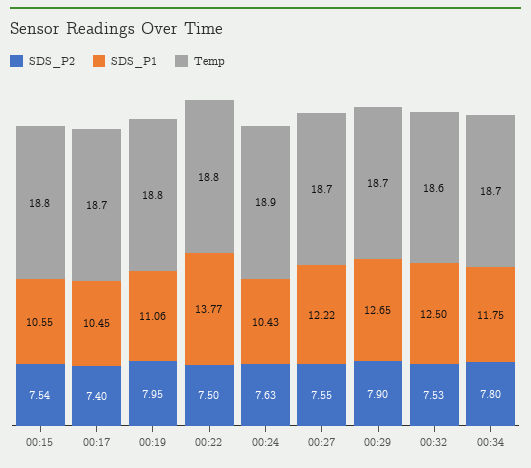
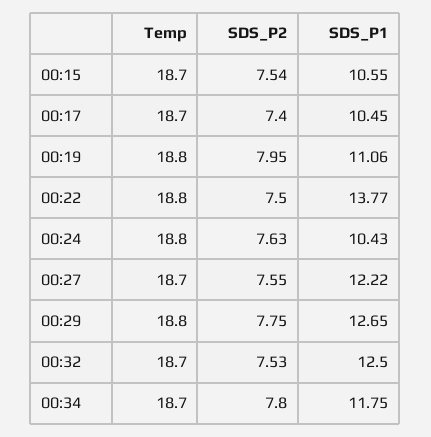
  {
    "SDS_P2": {
      "00:15": 7.54,
      "00:17": 7.4,
      "00:19": 7.95,
      "00:22": 7.5,
      "00:24": 7.63,
      "00:27": 7.55,
-     "00:29": 7.9,
+     "00:29": 7.75,
      "00:32": 7.53,
      "00:34": 7.8
    },
    "SDS_P1": {
      "00:15": 10.55,
      "00:17": 10.45,
      "00:19": 11.06,
      "00:22": 13.77,
      "00:24": 10.43,
      "00:27": 12.22,
      "00:29": 12.65,
      "00:32": 12.5,
      "00:34": 11.75
    },
    "Temp": {
-     "00:15": 18.8,
+     "00:15": 18.7,
      "00:17": 18.7,
      "00:19": 18.8,
      "00:22": 18.8,
-     "00:24": 18.9,
+     "00:24": 18.8,
      "00:27": 18.7,
-     "00:29": 18.7,
+     "00:29": 18.8,
-     "00:32": 18.6,
+     "00:32": 18.7,
      "00:34": 18.7
    }
  }

